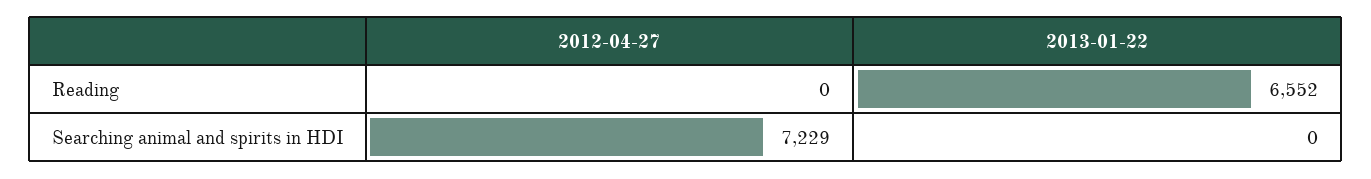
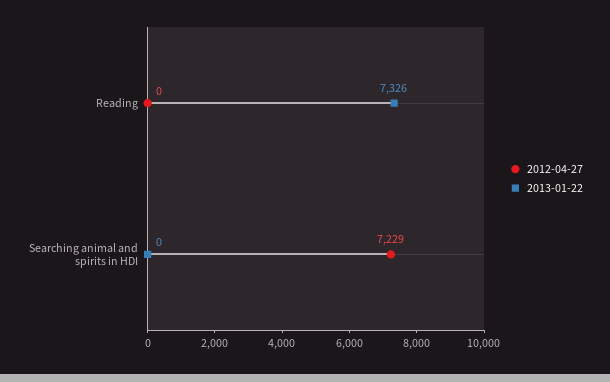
  {
    "2012-04-27": {
      "Reading": 0,
      "Searching animal and spirits in HDI": 7229
    },
    "2013-01-22": {
-     "Reading": 6552,
+     "Reading": 7326,
      "Searching animal and spirits in HDI": 0
    }
  }

